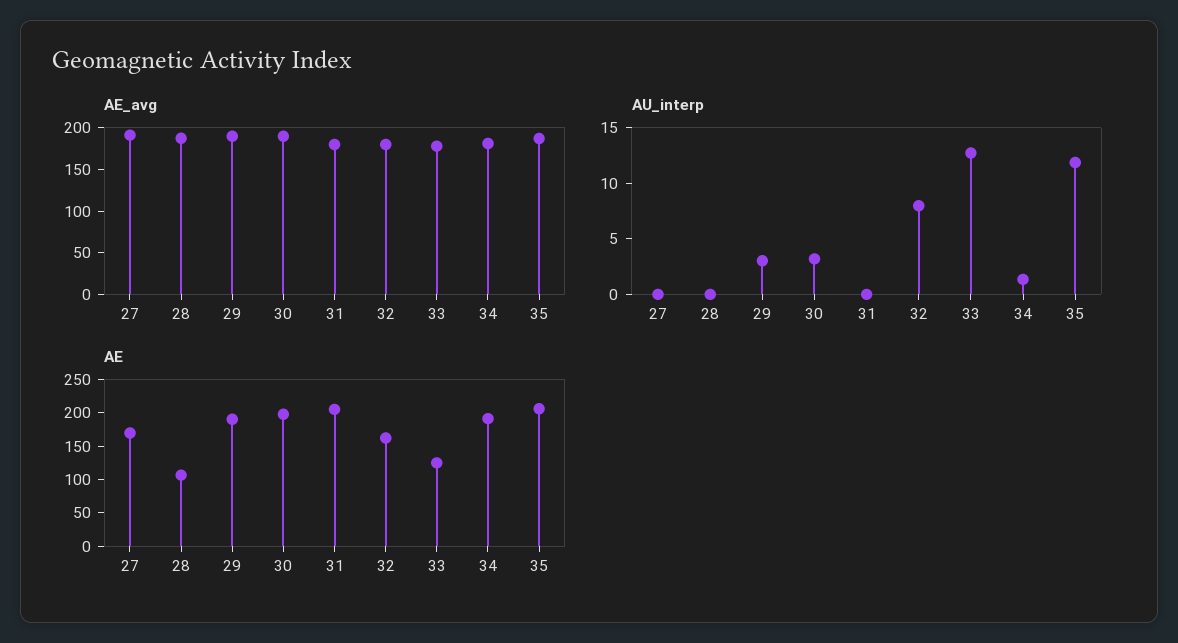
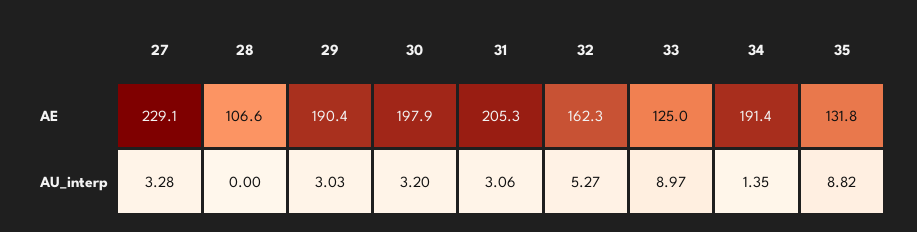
  {
-   "AE_avg": {
-     "27": 190,
-     "28": 190,
-     "29": 190,
-     "30": 190,
-     "31": 180,
-     "32": 180,
-     "33": 180,
-     "34": 180,
-     "35": 190
-   },
    "AU_interp": {
-     "27": 0,
+     "27": 3.28,
      "28": 0,
      "29": 3.03,
      "30": 3.2,
-     "31": 0,
+     "31": 3.06,
-     "32": 8,
+     "32": 5.27,
-     "33": 13,
+     "33": 8.97,
      "34": 1.35,
-     "35": 12
+     "35": 8.82
    },
    "AE": {
-     "27": 175,
+     "27": 229.1,
      "28": 106.6,
      "29": 190.4,
      "30": 197.9,
      "31": 205.3,
      "32": 162.3,
      "33": 125,
      "34": 191.4,
-     "35": 200
+     "35": 131.8
    }
  }

